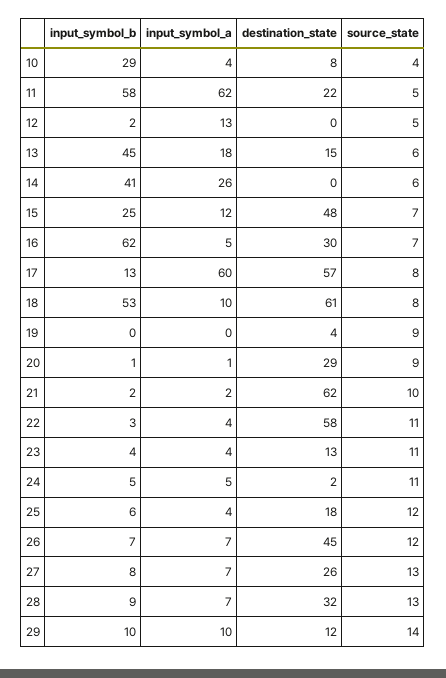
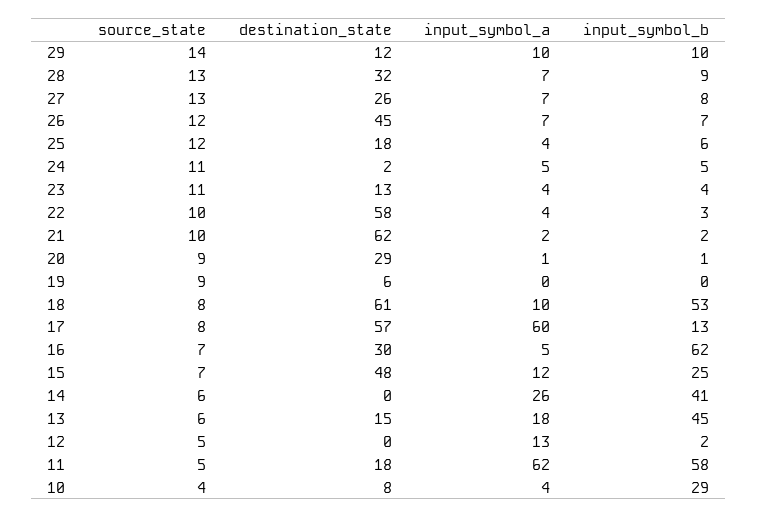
  {
    "input_symbol_b": {
      "10": 29,
      "11": 58,
      "12": 2,
      "13": 45,
      "14": 41,
      "15": 25,
      "16": 62,
      "17": 13,
      "18": 53,
      "19": 0,
      "20": 1,
      "21": 2,
      "22": 3,
      "23": 4,
      "24": 5,
      "25": 6,
      "26": 7,
      "27": 8,
      "28": 9,
      "29": 10
    },
    "input_symbol_a": {
      "10": 4,
      "11": 62,
      "12": 13,
      "13": 18,
      "14": 26,
      "15": 12,
      "16": 5,
      "17": 60,
      "18": 10,
      "19": 0,
      "20": 1,
      "21": 2,
      "22": 4,
      "23": 4,
      "24": 5,
      "25": 4,
      "26": 7,
      "27": 7,
      "28": 7,
      "29": 10
    },
    "destination_state": {
      "10": 8,
-     "11": 22,
+     "11": 18,
      "12": 0,
      "13": 15,
      "14": 0,
      "15": 48,
      "16": 30,
      "17": 57,
      "18": 61,
-     "19": 4,
+     "19": 6,
      "20": 29,
      "21": 62,
      "22": 58,
      "23": 13,
      "24": 2,
      "25": 18,
      "26": 45,
      "27": 26,
      "28": 32,
      "29": 12
    },
    "source_state": {
      "10": 4,
      "11": 5,
      "12": 5,
      "13": 6,
      "14": 6,
      "15": 7,
      "16": 7,
      "17": 8,
      "18": 8,
      "19": 9,
      "20": 9,
      "21": 10,
-     "22": 11,
+     "22": 10,
      "23": 11,
      "24": 11,
      "25": 12,
      "26": 12,
      "27": 13,
      "28": 13,
      "29": 14
    }
  }

